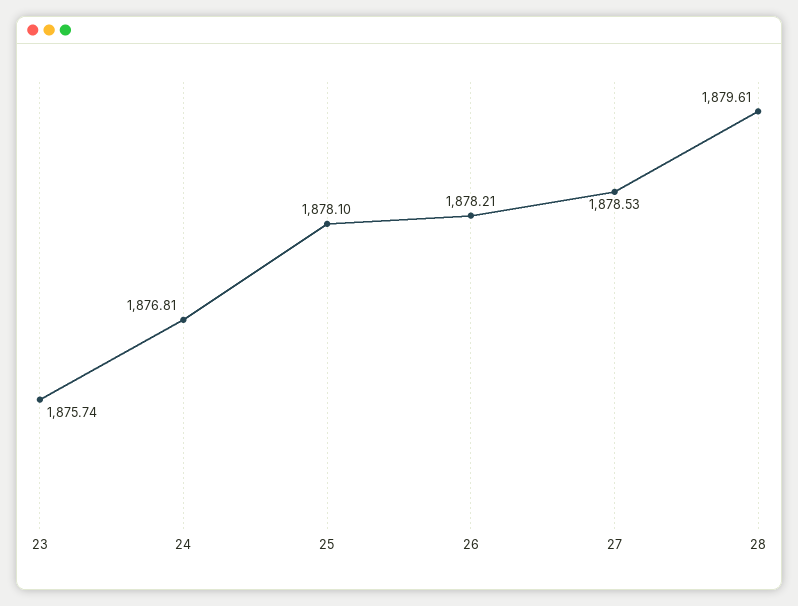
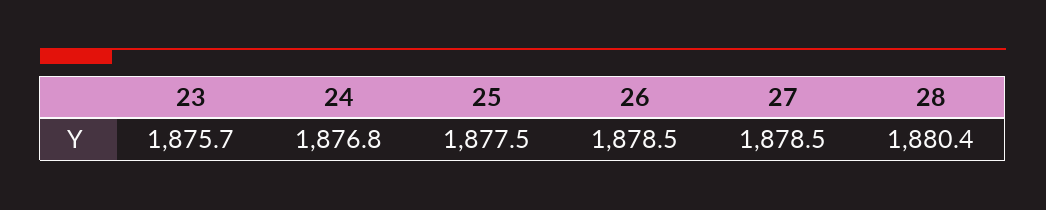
  {
    "23": 1875.74,
    "24": 1876.81,
-   "25": 1878.1,
+   "25": 1877.5,
-   "26": 1878.21,
+   "26": 1878.5,
    "27": 1878.53,
-   "28": 1879.61
+   "28": 1880.4
  }

